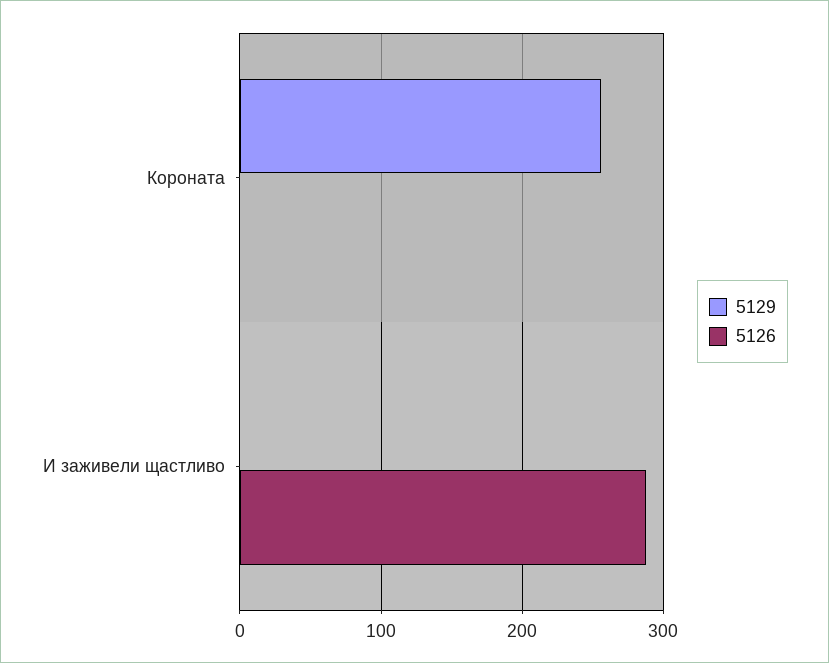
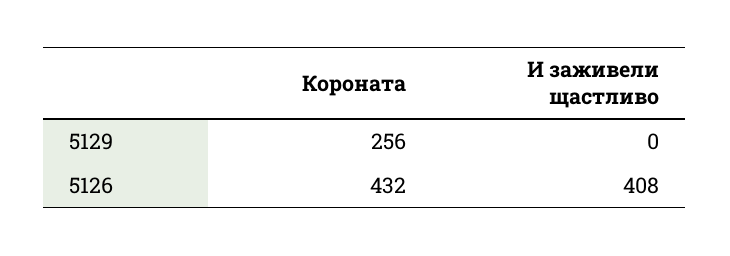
  {
    "5129": {
      "Короната": 256,
      "И заживели щастливо": 0
    },
    "5126": {
-     "Короната": 0,
+     "Короната": 432,
-     "И заживели щастливо": 290
+     "И заживели щастливо": 408
    }
  }

